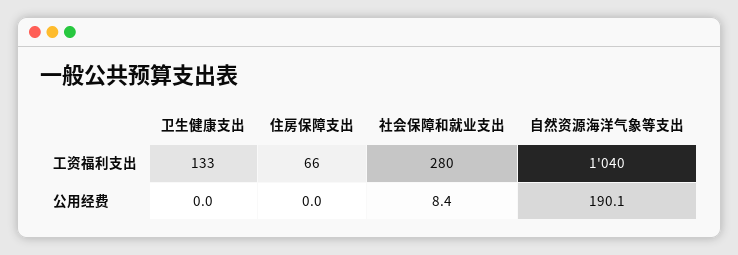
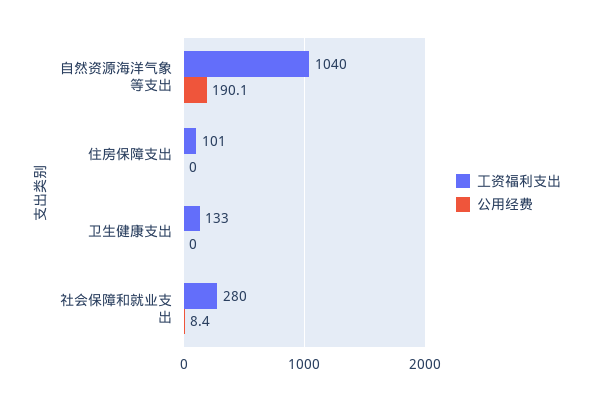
  {
    "工资福利支出": {
      "卫生健康支出": 133,
-     "住房保障支出": 66,
+     "住房保障支出": 101,
      "社会保障和就业支出": 280,
      "自然资源海洋气象等支出": 1040
    },
    "公用经费": {
      "卫生健康支出": 0,
      "住房保障支出": 0,
      "社会保障和就业支出": 8.4,
      "自然资源海洋气象等支出": 190.1
    }
  }

